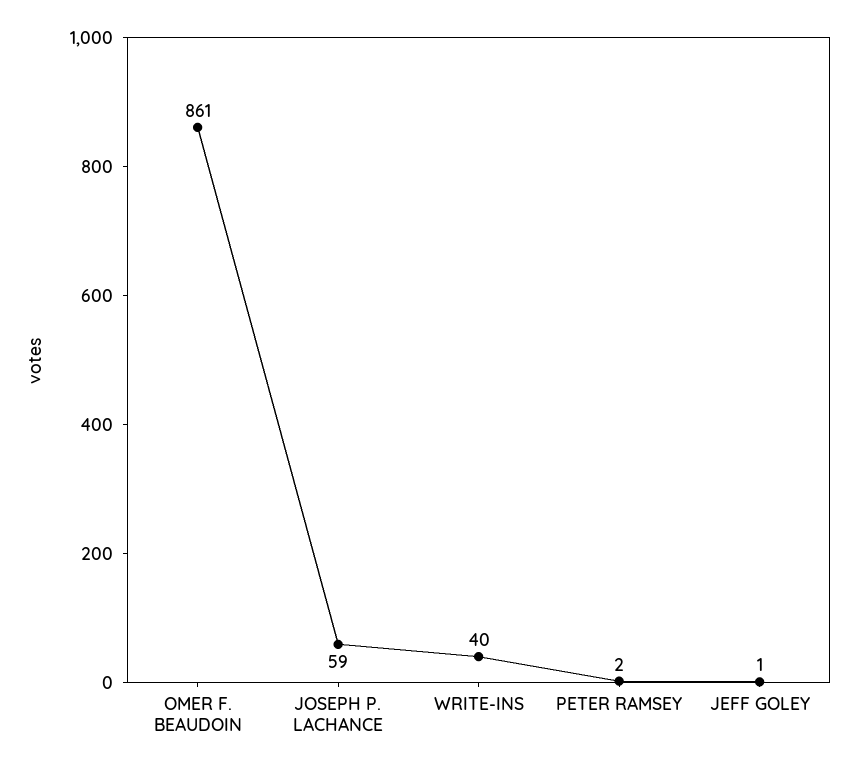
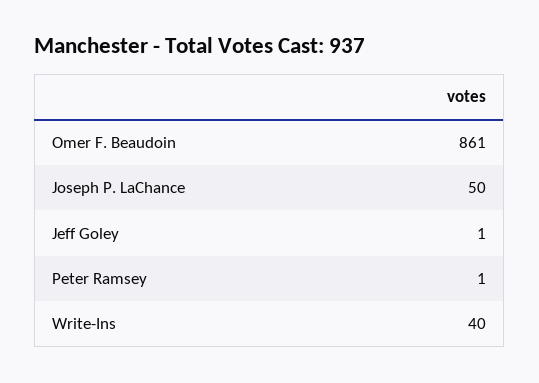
  {
    "OMER F. BEAUDOIN": 861,
-   "JOSEPH P. LACHANCE": 59,
+   "JOSEPH P. LACHANCE": 50,
    "WRITE-INS": 40,
-   "PETER RAMSEY": 2,
+   "PETER RAMSEY": 1,
    "JEFF GOLEY": 1
  }

